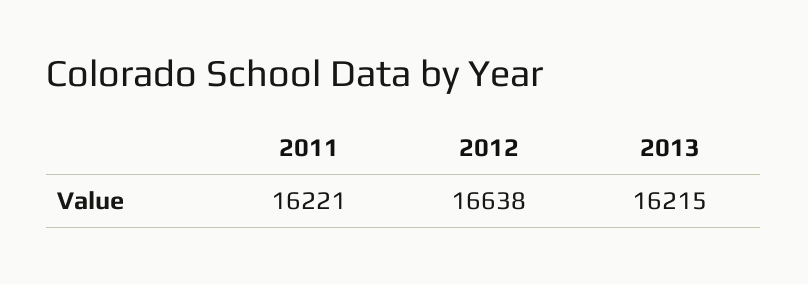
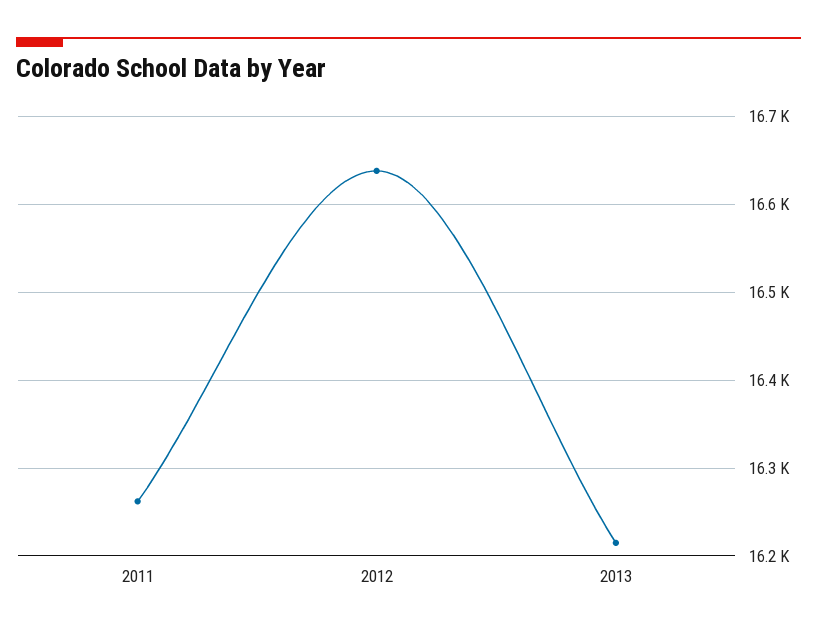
  {
-   "2011": 16221,
+   "2011": 16260,
    "2012": 16638,
    "2013": 16215
  }

